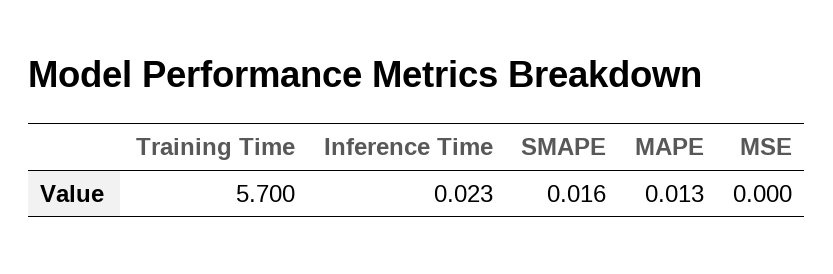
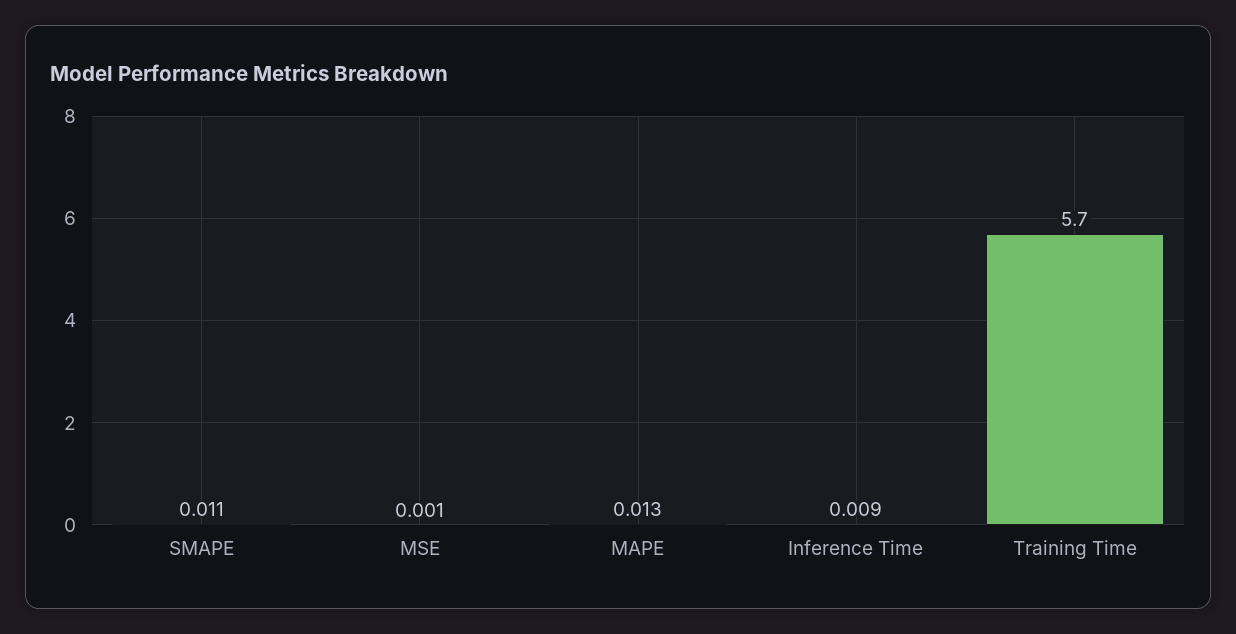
  {
    "Training Time": 5.7,
-   "Inference Time": 0.023,
+   "Inference Time": 0.009,
-   "SMAPE": 0.016,
+   "SMAPE": 0.011,
    "MAPE": 0.013,
-   "MSE": 0
+   "MSE": 0.001
  }

